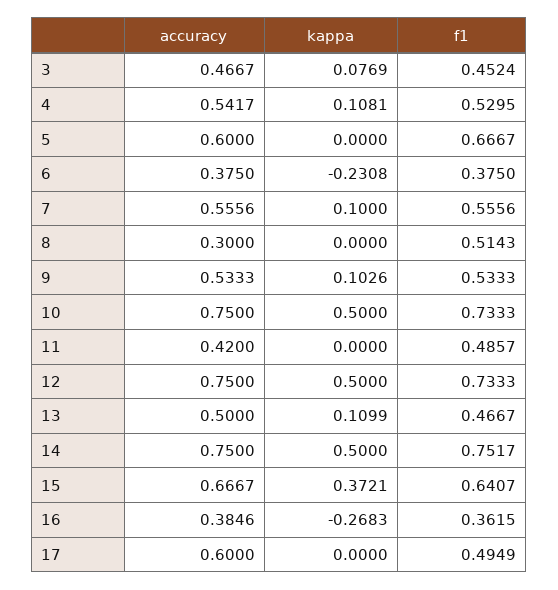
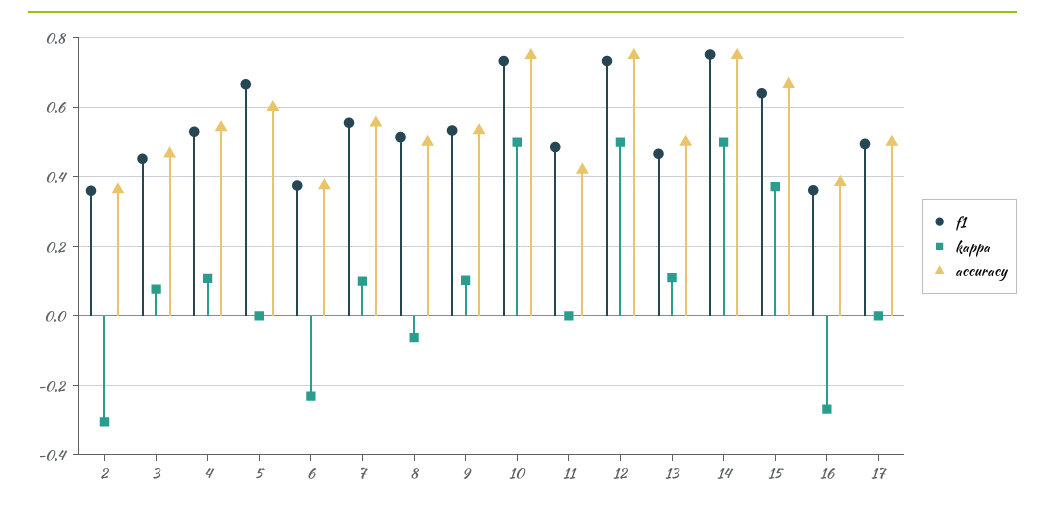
  {
    "accuracy": {
      "3": 0.4667,
      "4": 0.5417,
      "5": 0.6,
      "6": 0.375,
      "7": 0.5556,
-     "8": 0.3,
+     "8": 0.5,
      "9": 0.5333,
      "10": 0.75,
      "11": 0.42,
      "12": 0.75,
      "13": 0.5,
      "14": 0.75,
      "15": 0.6667,
      "16": 0.3846,
-     "17": 0.6
+     "17": 0.5,
+     "2": 0.36
    },
    "kappa": {
      "3": 0.0769,
      "4": 0.1081,
      "5": 0,
      "6": -0.2308,
      "7": 0.1,
-     "8": 0,
+     "8": -0.06,
      "9": 0.1026,
      "10": 0.5,
      "11": 0,
      "12": 0.5,
      "13": 0.1099,
      "14": 0.5,
      "15": 0.3721,
      "16": -0.2683,
-     "17": 0
+     "17": 0,
+     "2": -0.3
    },
    "f1": {
      "3": 0.4524,
      "4": 0.5295,
      "5": 0.6667,
      "6": 0.375,
      "7": 0.5556,
      "8": 0.5143,
      "9": 0.5333,
      "10": 0.7333,
      "11": 0.4857,
      "12": 0.7333,
      "13": 0.4667,
      "14": 0.7517,
      "15": 0.6407,
      "16": 0.3615,
-     "17": 0.4949
+     "17": 0.4949,
+     "2": 0.36
    }
  }

